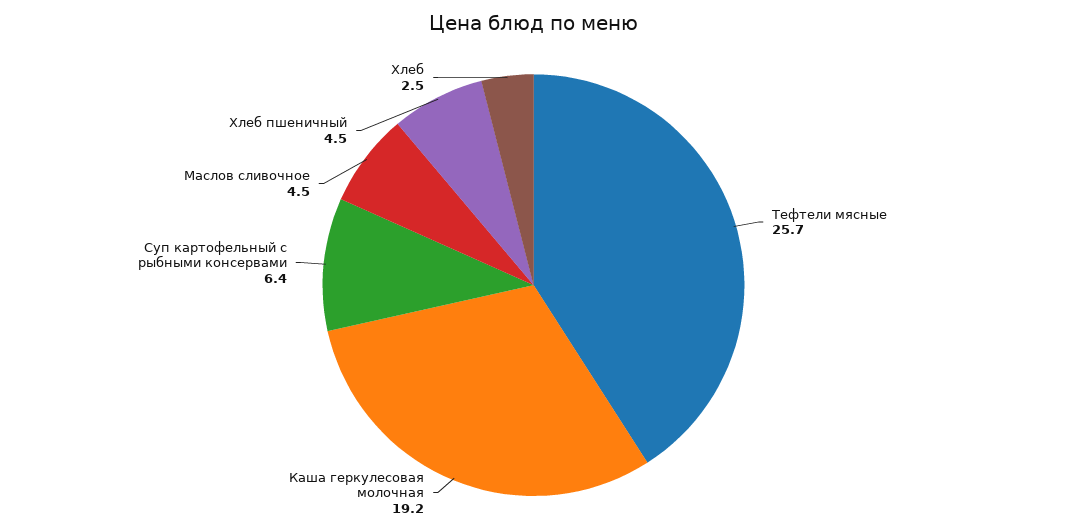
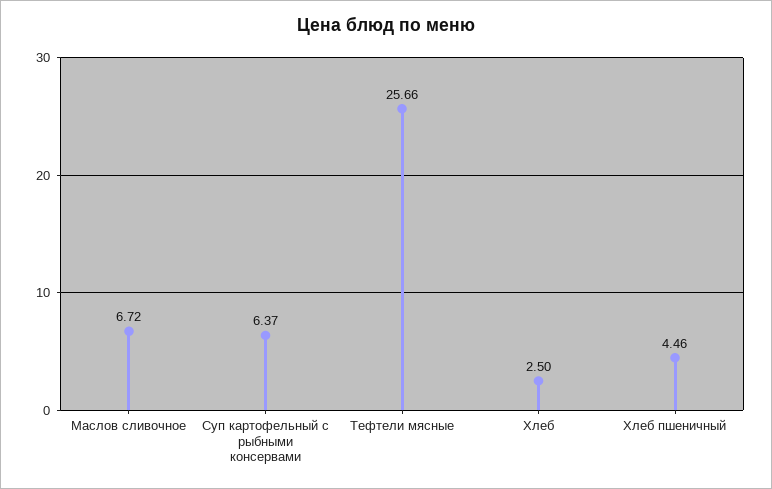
  {
    "Тефтели мясные": 25.66,
-   "Каша геркулесовая молочная": 19.2,
    "Суп картофельный с рыбными консервами": 6.37,
-   "Маслов сливочное": 4.5,
+   "Маслов сливочное": 6.72,
    "Хлеб пшеничный": 4.46,
    "Хлеб": 2.5
  }

